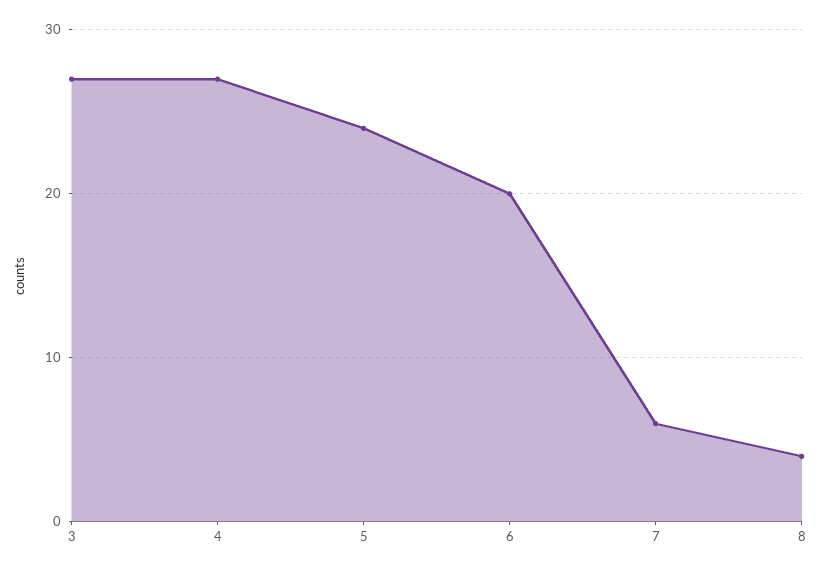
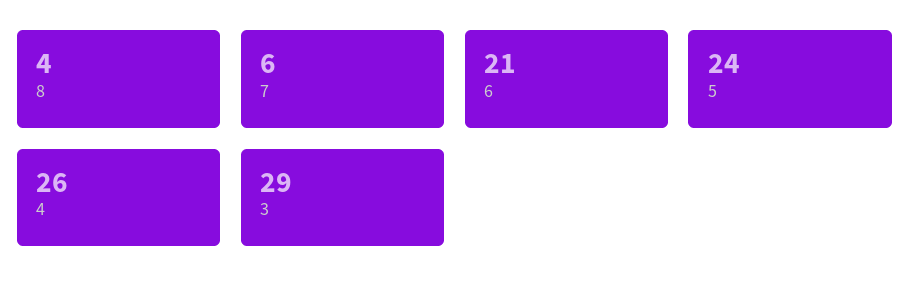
  {
-   "3": 27,
+   "3": 29,
-   "4": 27,
+   "4": 26,
    "5": 24,
-   "6": 20,
+   "6": 21,
    "7": 6,
    "8": 4
  }

